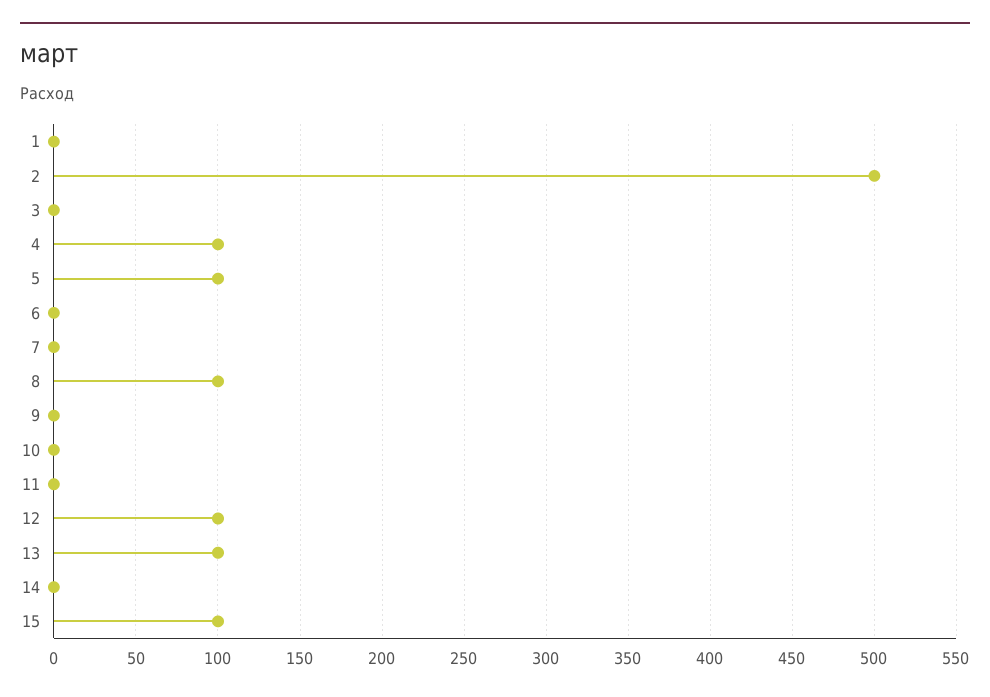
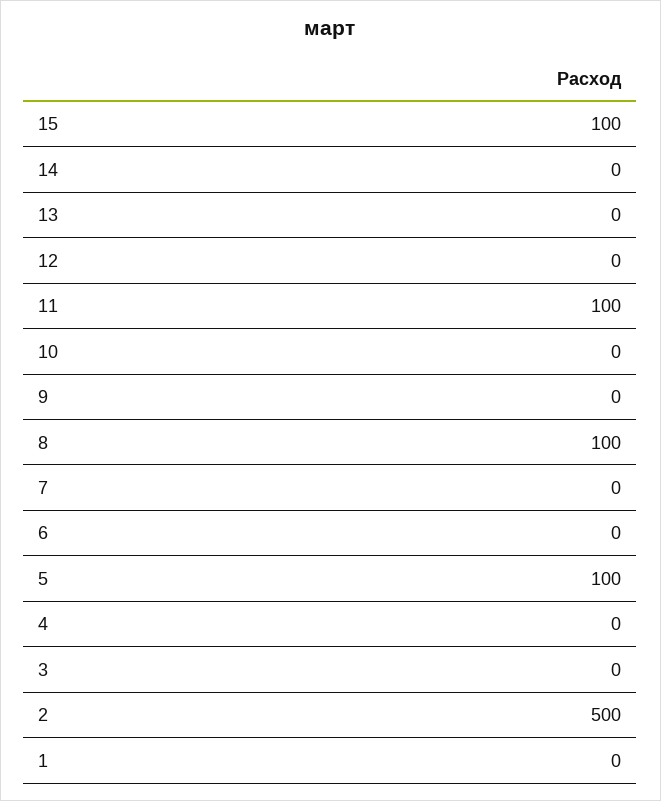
  {
    "1": 0,
    "2": 500,
    "3": 0,
-   "4": 100,
+   "4": 0,
    "5": 100,
    "6": 0,
    "7": 0,
    "8": 100,
    "9": 0,
    "10": 0,
-   "11": 0,
+   "11": 100,
-   "12": 100,
+   "12": 0,
-   "13": 100,
+   "13": 0,
    "14": 0,
    "15": 100
  }

